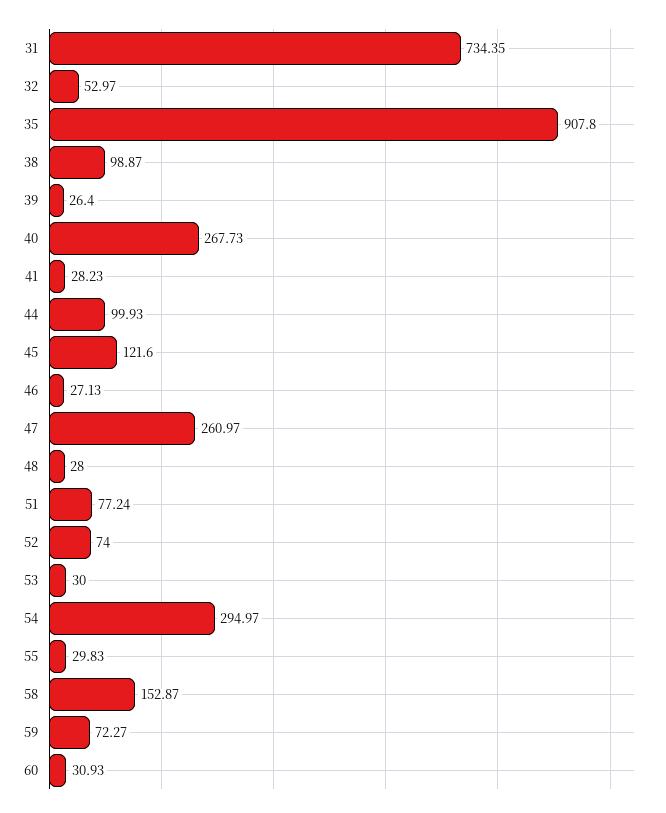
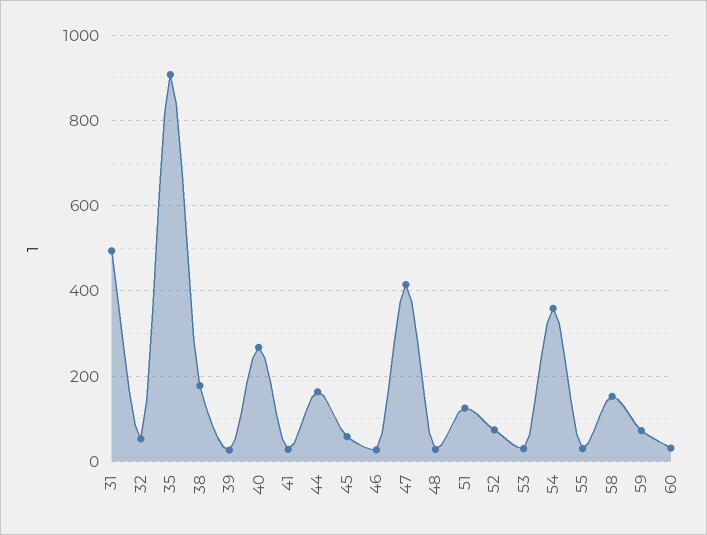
  {
-   "31": 734.35,
+   "31": 500,
    "32": 52.97,
    "35": 907.8,
-   "38": 98.87,
+   "38": 180,
    "39": 26.4,
    "40": 267.73,
    "41": 28.23,
-   "44": 99.93,
+   "44": 160,
-   "45": 121.6,
+   "45": 60,
    "46": 27.13,
-   "47": 260.97,
+   "47": 420,
    "48": 28,
-   "51": 77.24,
+   "51": 120,
    "52": 74,
    "53": 30,
-   "54": 294.97,
+   "54": 360,
    "55": 29.83,
    "58": 152.87,
    "59": 72.27,
    "60": 30.93
  }

